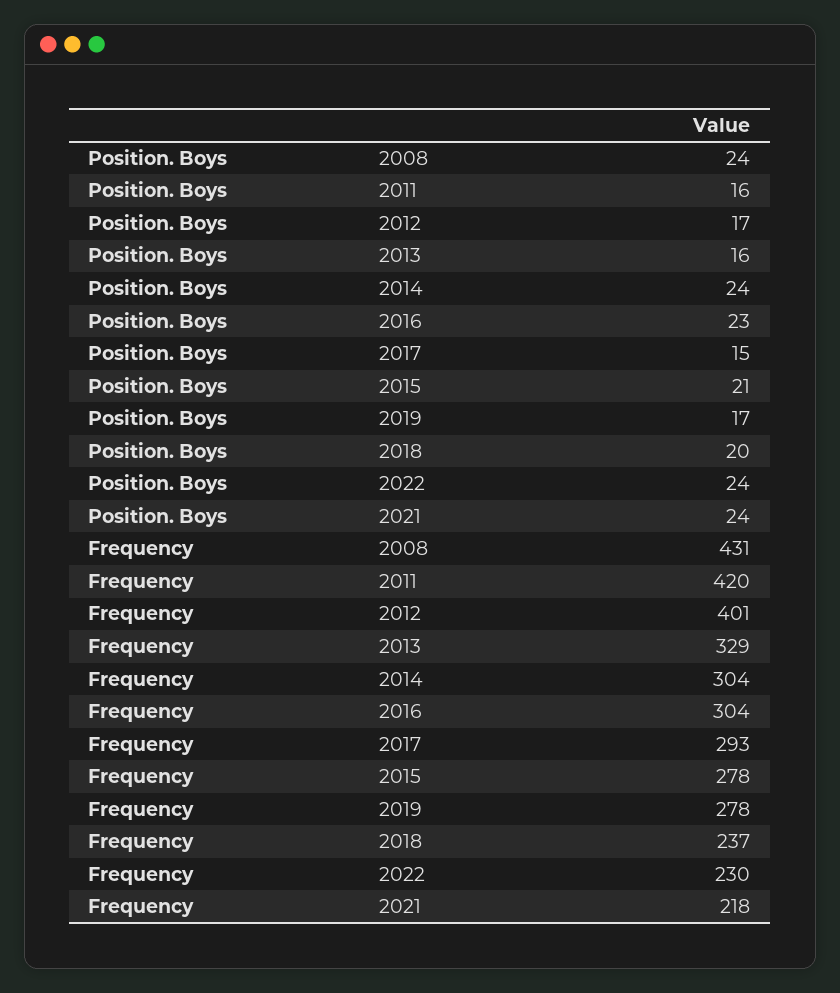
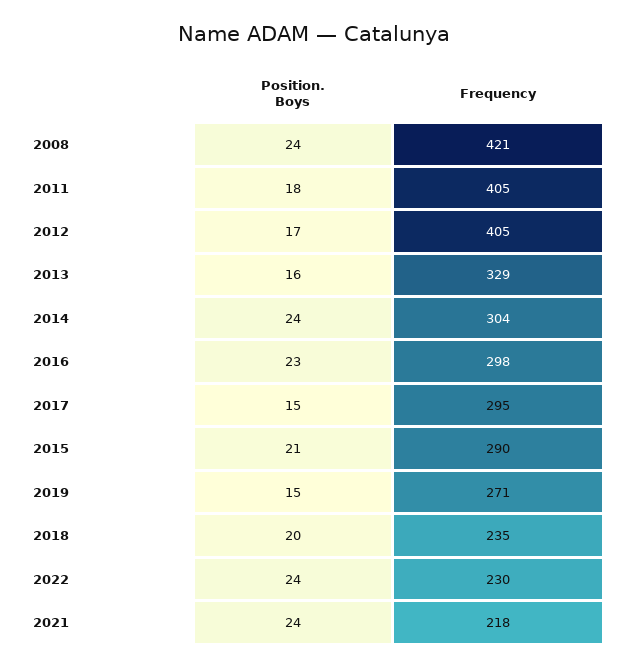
  {
    "Position. Boys": {
      "2008": 24,
-     "2011": 16,
+     "2011": 18,
      "2012": 17,
      "2013": 16,
      "2014": 24,
      "2016": 23,
      "2017": 15,
      "2015": 21,
-     "2019": 17,
+     "2019": 15,
      "2018": 20,
      "2022": 24,
      "2021": 24
    },
    "Frequency": {
-     "2008": 431,
+     "2008": 421,
-     "2011": 420,
+     "2011": 405,
-     "2012": 401,
+     "2012": 405,
      "2013": 329,
      "2014": 304,
-     "2016": 304,
+     "2016": 298,
-     "2017": 293,
+     "2017": 295,
-     "2015": 278,
+     "2015": 290,
-     "2019": 278,
+     "2019": 271,
-     "2018": 237,
+     "2018": 235,
      "2022": 230,
      "2021": 218
    }
  }

